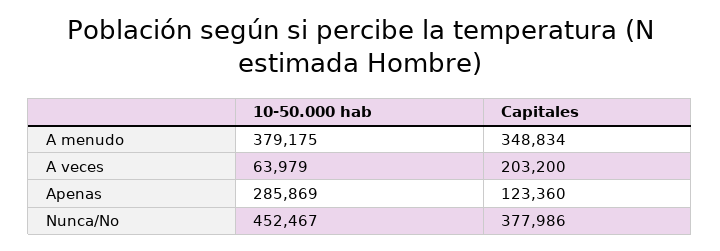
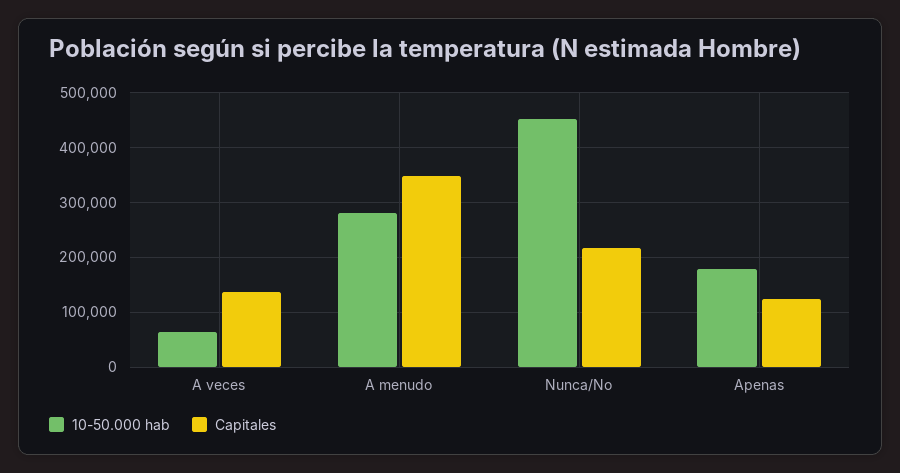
  {
    "10-50.000 hab": {
-     "A menudo": 379175,
+     "A menudo": 280000,
      "A veces": 63979,
-     "Apenas": 285869,
+     "Apenas": 180000,
      "Nunca/No": 452467
    },
    "Capitales": {
      "A menudo": 348834,
-     "A veces": 203200,
+     "A veces": 140000,
      "Apenas": 123360,
-     "Nunca/No": 377986
+     "Nunca/No": 220000
    }
  }

